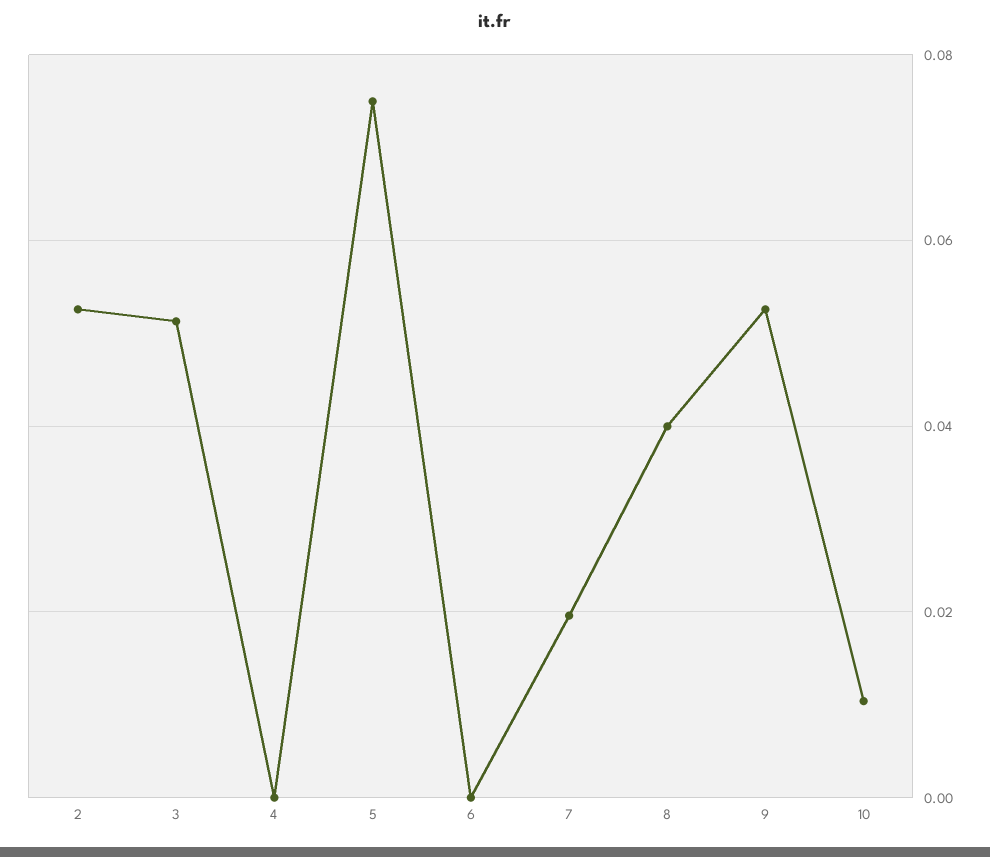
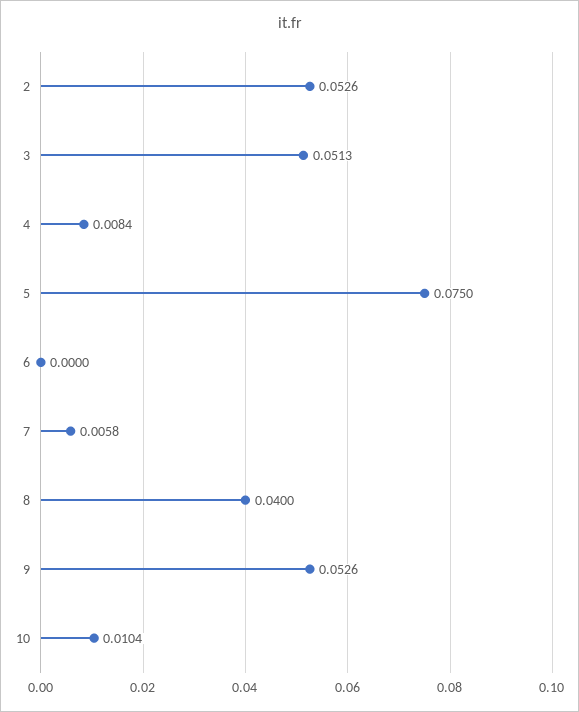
  {
    "2": 0.0526,
    "3": 0.0513,
-   "4": 0,
+   "4": 0.0084,
    "5": 0.075,
    "6": 0,
-   "7": 0.02,
+   "7": 0.0058,
    "8": 0.04,
    "9": 0.0526,
    "10": 0.0104
  }

